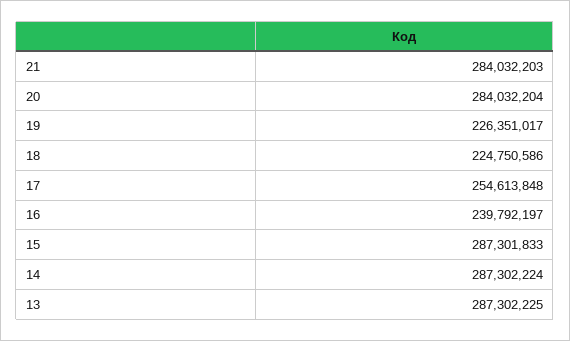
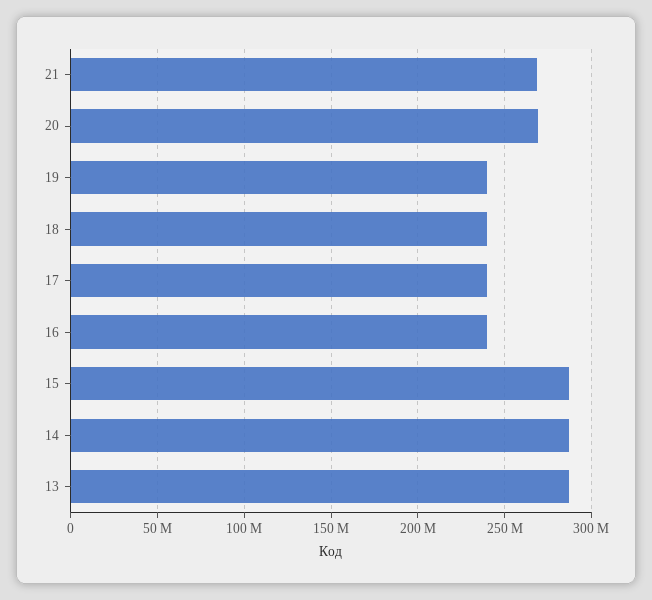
  {
-   "21": 284032203,
+   "21": 270000000,
-   "20": 284032204,
+   "20": 270000000,
-   "19": 226351017,
+   "19": 240000000,
-   "18": 224750586,
+   "18": 240000000,
-   "17": 254613848,
+   "17": 240000000,
    "16": 239792197,
    "15": 287301833,
    "14": 287302224,
    "13": 287302225
  }

